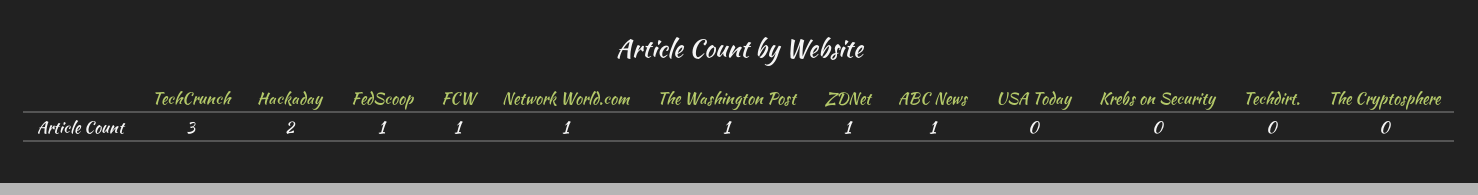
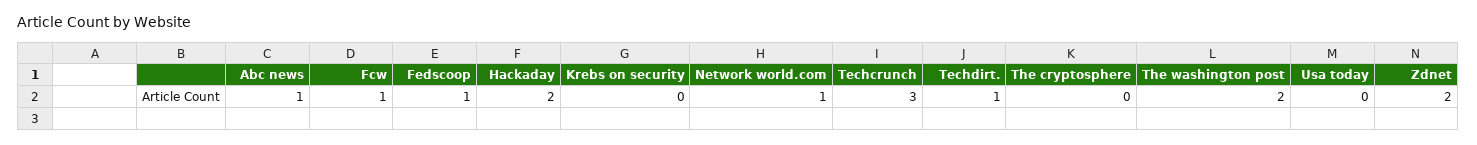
  {
    "TechCrunch": 3,
    "Hackaday": 2,
    "FedScoop": 1,
    "FCW": 1,
    "Network World.com": 1,
-   "The Washington Post": 1,
+   "The Washington Post": 2,
-   "ZDNet": 1,
+   "ZDNet": 2,
    "ABC News": 1,
    "USA Today": 0,
    "Krebs on Security": 0,
-   "Techdirt.": 0,
+   "Techdirt.": 1,
    "The Cryptosphere": 0
  }

